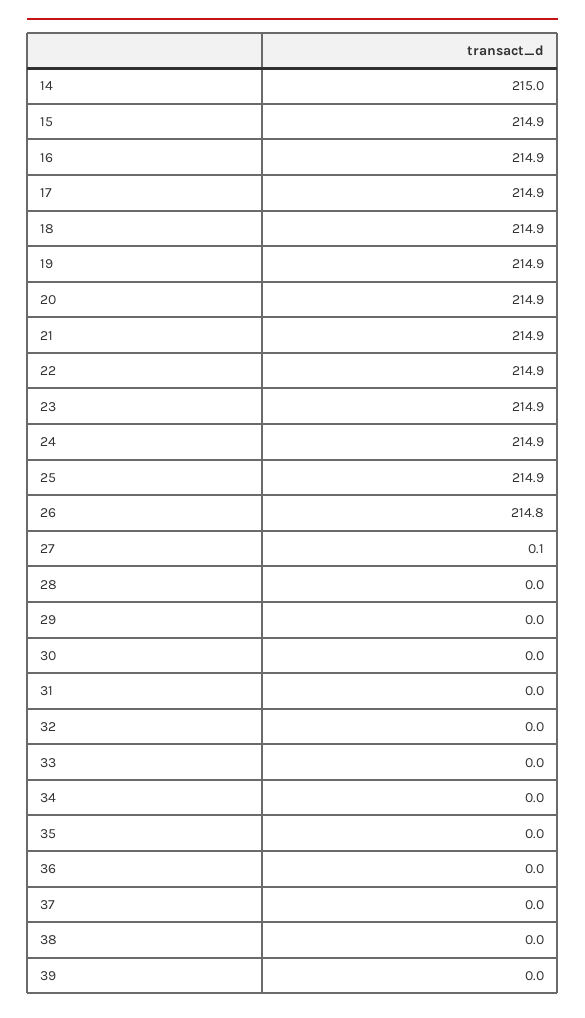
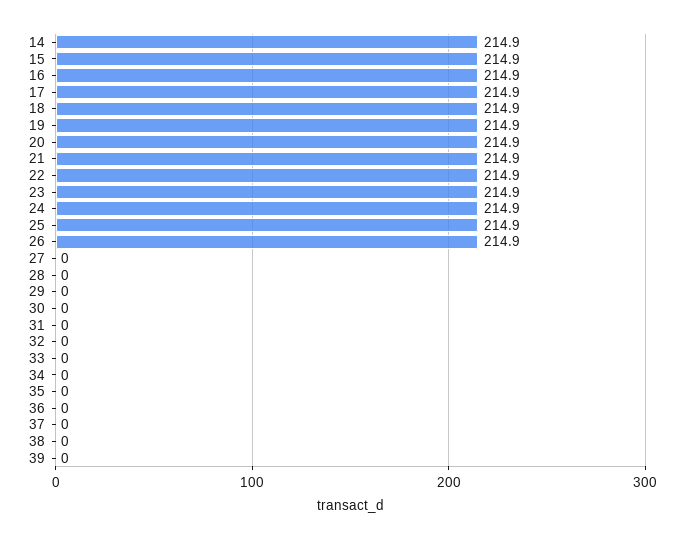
  {
-   "14": 215,
+   "14": 214.9,
    "15": 214.9,
    "16": 214.9,
    "17": 214.9,
    "18": 214.9,
    "19": 214.9,
    "20": 214.9,
    "21": 214.9,
    "22": 214.9,
    "23": 214.9,
    "24": 214.9,
    "25": 214.9,
-   "26": 214.8,
+   "26": 214.9,
-   "27": 0.1,
+   "27": 0,
    "28": 0,
    "29": 0,
    "30": 0,
    "31": 0,
    "32": 0,
    "33": 0,
    "34": 0,
    "35": 0,
    "36": 0,
    "37": 0,
    "38": 0,
    "39": 0
  }

